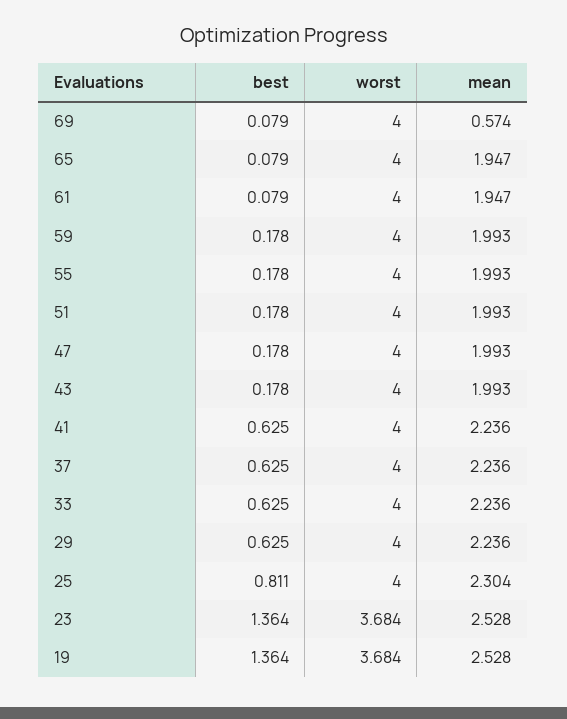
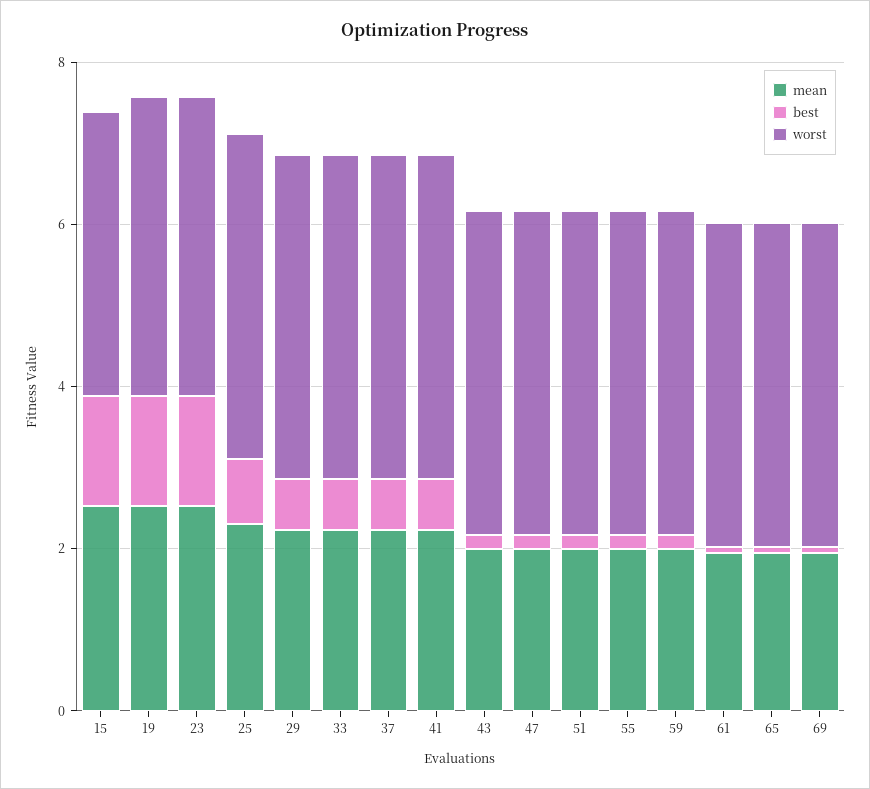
  {
    "best": {
      "69": 0.079,
      "65": 0.079,
      "61": 0.079,
      "59": 0.178,
      "55": 0.178,
      "51": 0.178,
      "47": 0.178,
      "43": 0.178,
      "41": 0.625,
      "37": 0.625,
      "33": 0.625,
      "29": 0.625,
      "25": 0.811,
      "23": 1.364,
-     "19": 1.364
+     "19": 1.364,
+     "15": 1.5
    },
    "worst": {
      "69": 4,
      "65": 4,
      "61": 4,
      "59": 4,
      "55": 4,
      "51": 4,
      "47": 4,
      "43": 4,
      "41": 4,
      "37": 4,
      "33": 4,
      "29": 4,
      "25": 4,
      "23": 3.684,
-     "19": 3.684
+     "19": 3.684,
+     "15": 3.5
    },
    "mean": {
-     "69": 0.574,
+     "69": 2,
      "65": 1.947,
      "61": 1.947,
      "59": 1.993,
      "55": 1.993,
      "51": 1.993,
      "47": 1.993,
      "43": 1.993,
      "41": 2.236,
      "37": 2.236,
      "33": 2.236,
      "29": 2.236,
      "25": 2.304,
      "23": 2.528,
-     "19": 2.528
+     "19": 2.528,
+     "15": 2.5
    }
  }

